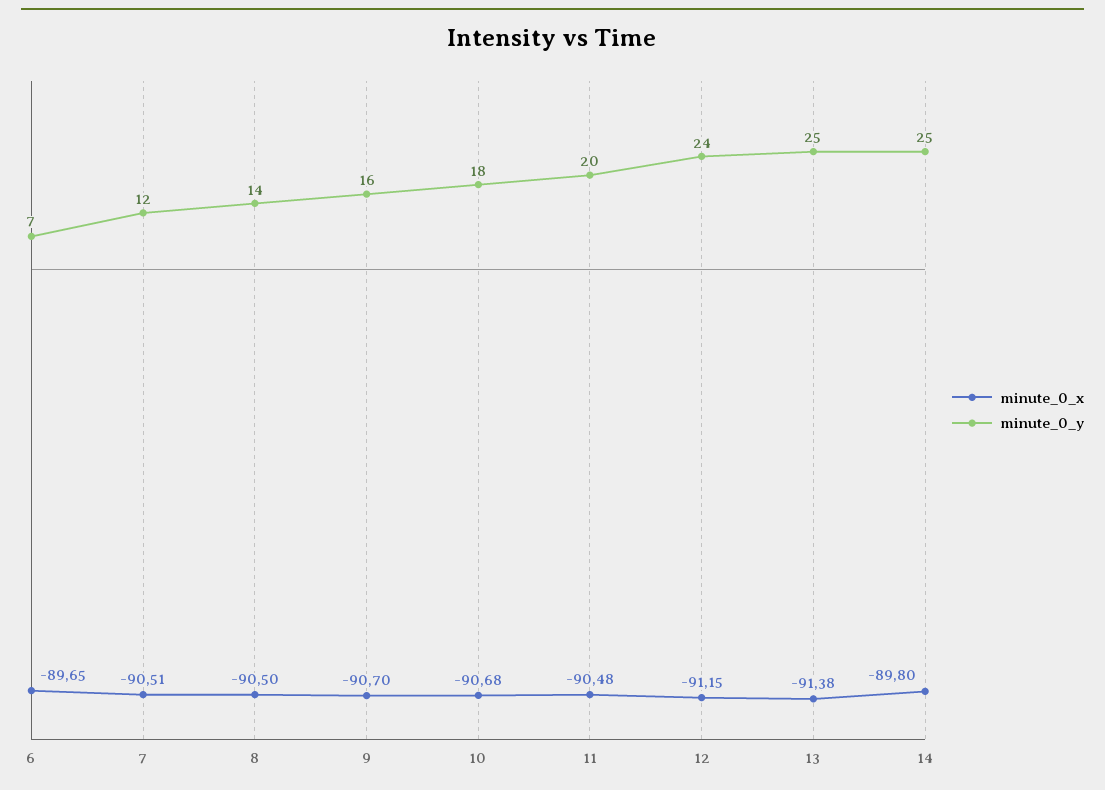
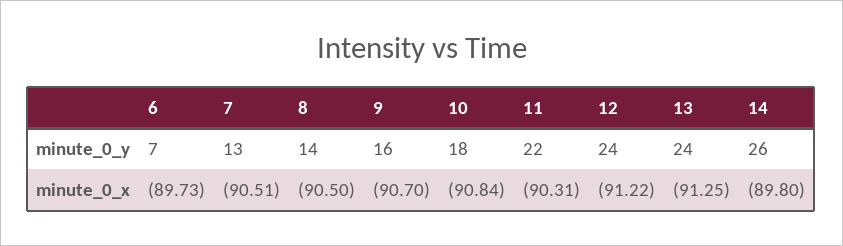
  {
    "minute_0_x": {
-     "6": -89.65,
+     "6": -89.73,
      "7": -90.51,
      "8": -90.5,
      "9": -90.7,
-     "10": -90.68,
+     "10": -90.84,
-     "11": -90.48,
+     "11": -90.31,
-     "12": -91.15,
+     "12": -91.22,
-     "13": -91.38,
+     "13": -91.25,
      "14": -89.8
    },
    "minute_0_y": {
      "6": 7,
-     "7": 12,
+     "7": 13,
      "8": 14,
      "9": 16,
      "10": 18,
-     "11": 20,
+     "11": 22,
      "12": 24,
-     "13": 25,
+     "13": 24,
-     "14": 25
+     "14": 26
    }
  }

